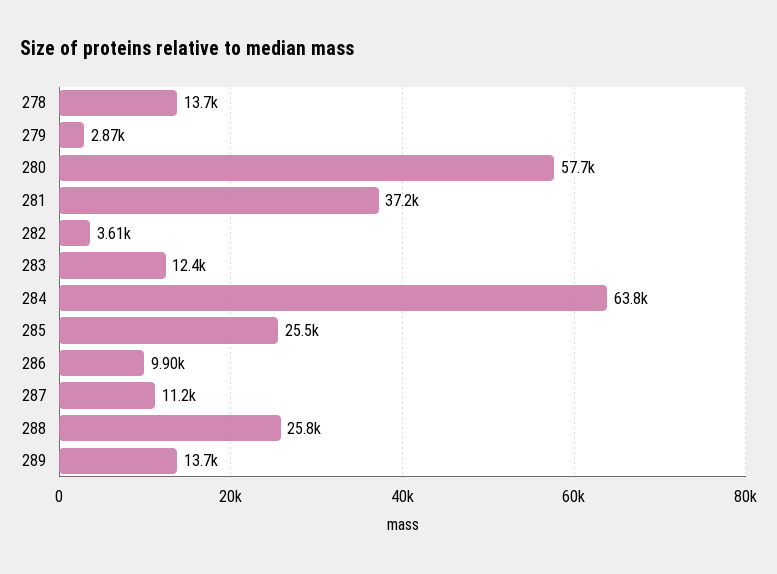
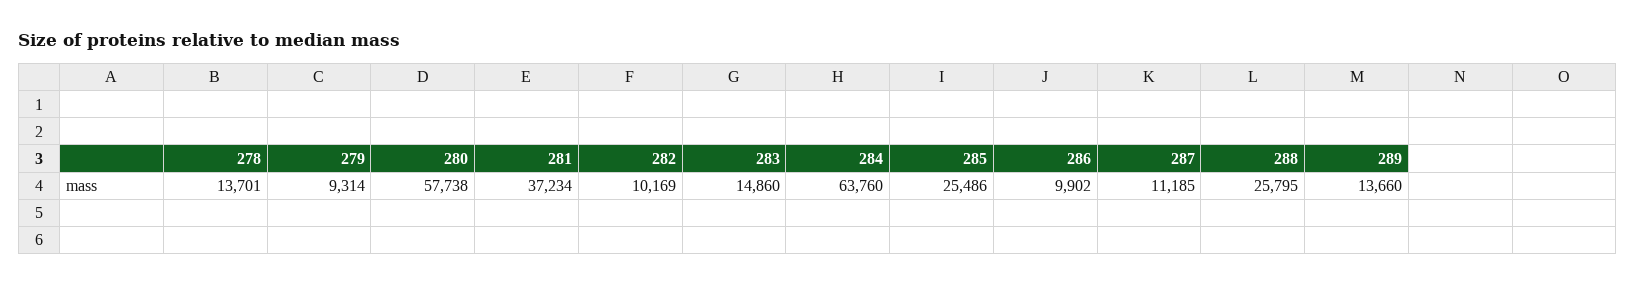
  {
    "278": 13701,
-   "279": 2870,
+   "279": 9314,
    "280": 57738,
    "281": 37234,
-   "282": 3610,
+   "282": 10169,
-   "283": 12400,
+   "283": 14860,
    "284": 63760,
    "285": 25486,
    "286": 9902,
    "287": 11185,
    "288": 25795,
    "289": 13660
  }

